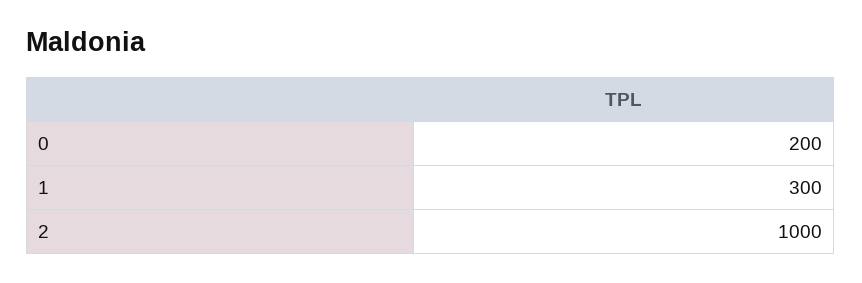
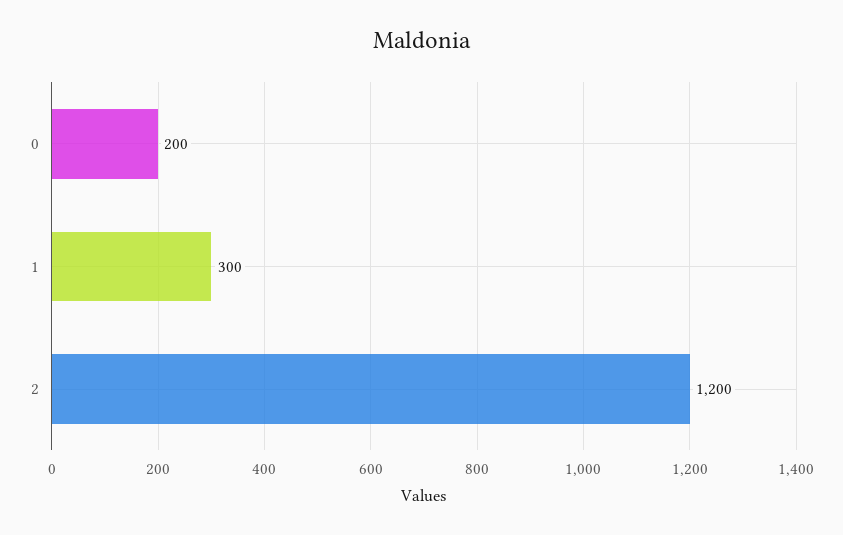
  {
    "0": 200,
    "1": 300,
-   "2": 1000
+   "2": 1200
  }

